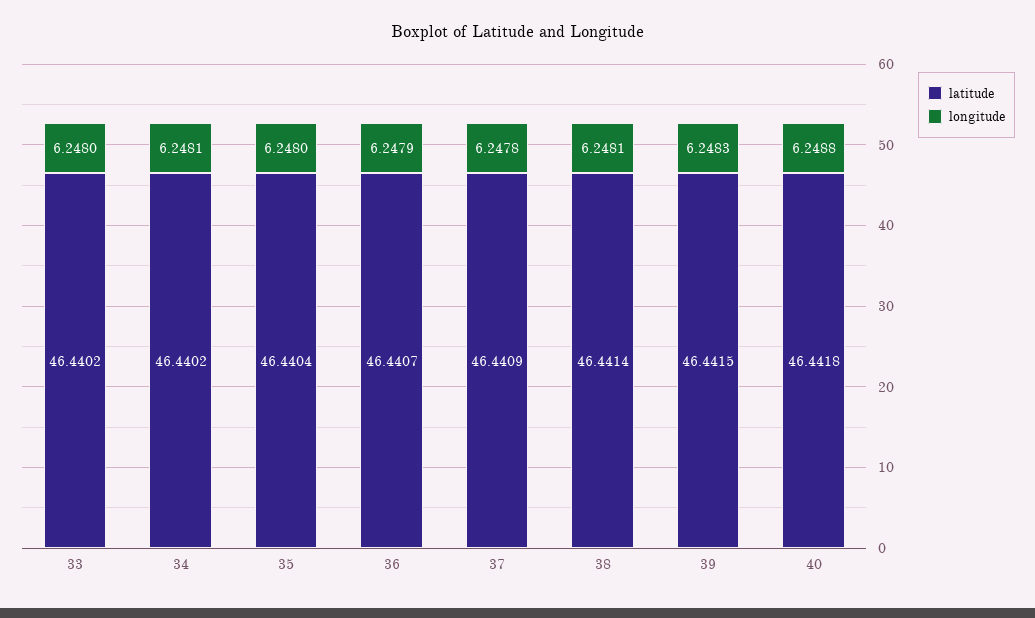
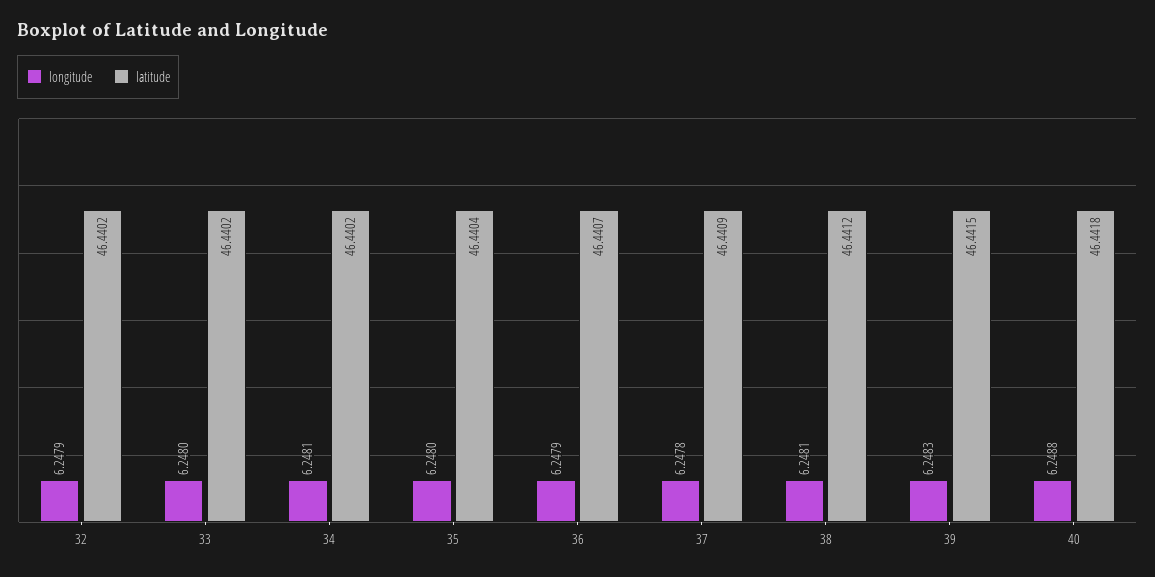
  {
    "latitude": {
      "33": 46.4402,
      "34": 46.4402,
      "35": 46.4404,
      "36": 46.4407,
      "37": 46.4409,
-     "38": 46.4414,
+     "38": 46.4412,
      "39": 46.4415,
-     "40": 46.4418
+     "40": 46.4418,
+     "32": 46.4402
    },
    "longitude": {
      "33": 6.248,
      "34": 6.2481,
      "35": 6.248,
      "36": 6.2479,
      "37": 6.2478,
      "38": 6.2481,
      "39": 6.2483,
-     "40": 6.2488
+     "40": 6.2488,
+     "32": 6.2479
    }
  }

